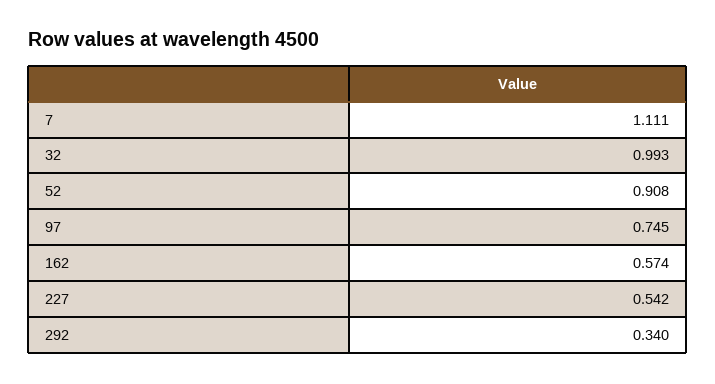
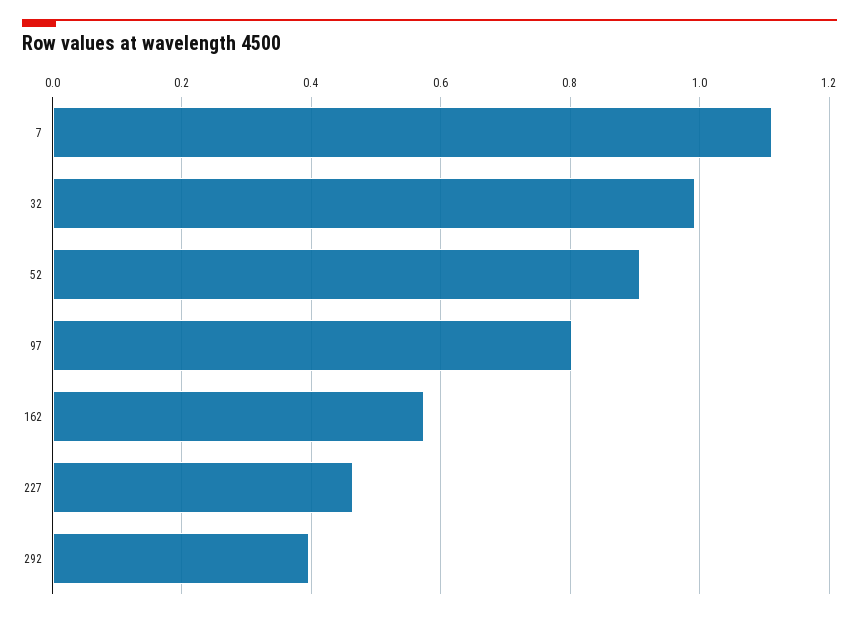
  {
    "7": 1.111,
    "32": 0.993,
    "52": 0.908,
-   "97": 0.745,
+   "97": 0.8,
    "162": 0.574,
-   "227": 0.542,
+   "227": 0.46,
-   "292": 0.34
+   "292": 0.4
  }

